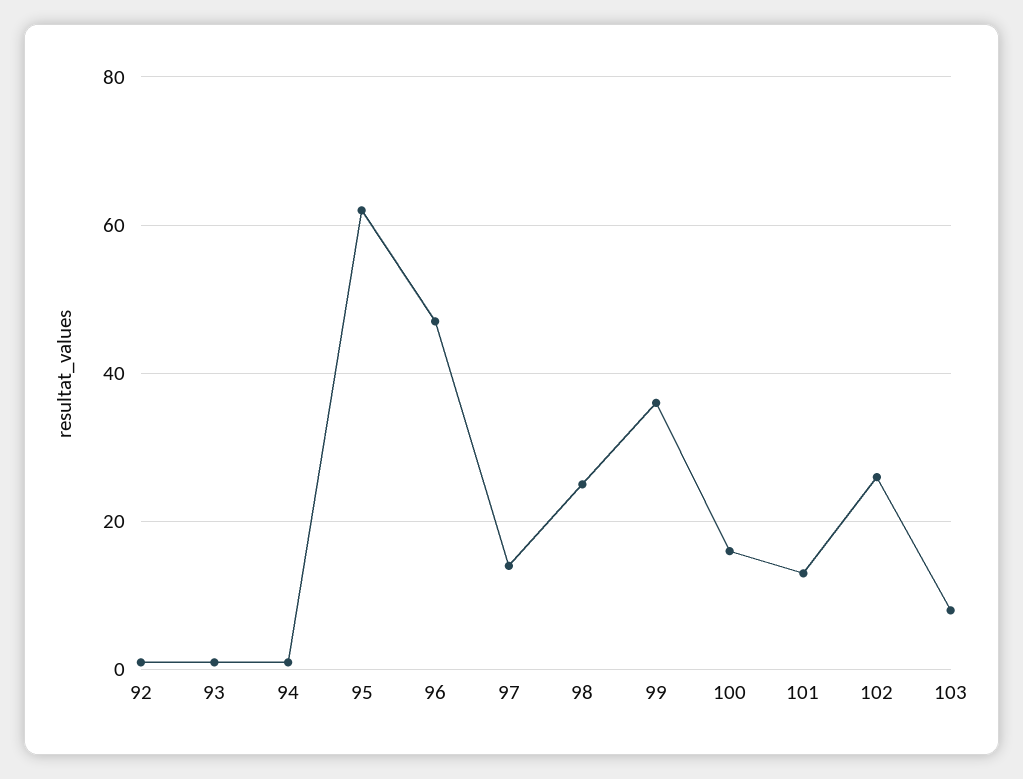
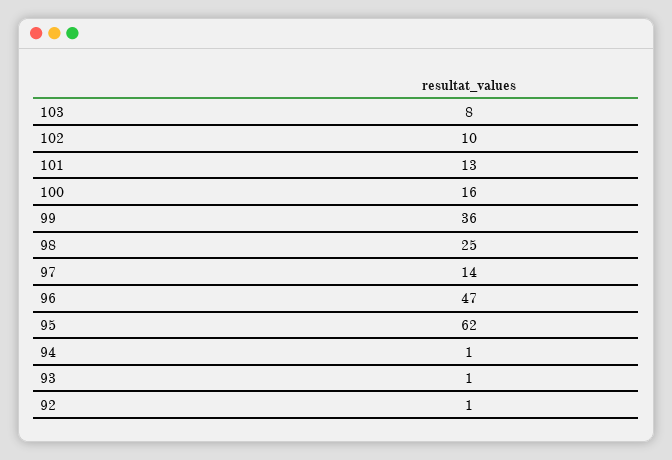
  {
    "92": 1,
    "93": 1,
    "94": 1,
    "95": 62,
    "96": 47,
    "97": 14,
    "98": 25,
    "99": 36,
    "100": 16,
    "101": 13,
-   "102": 25,
+   "102": 10,
    "103": 8
  }

